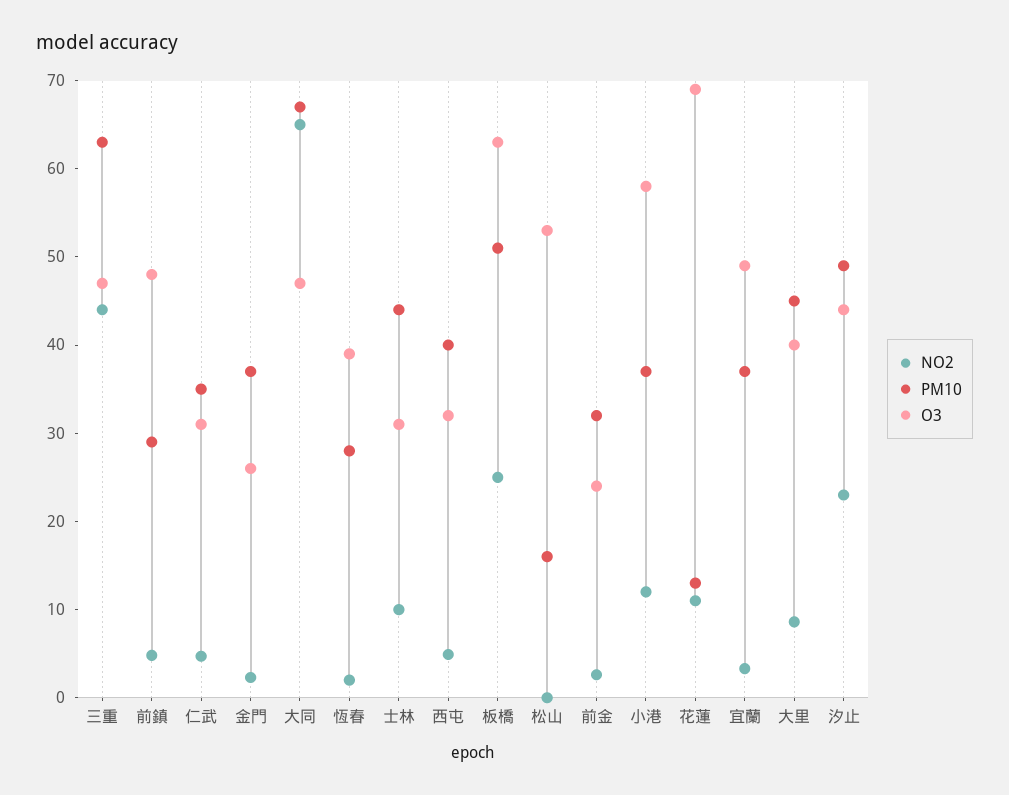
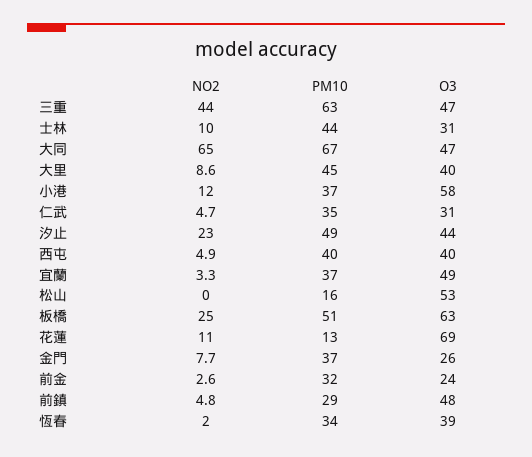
  {
    "NO2": {
      "三重": 44,
      "前鎮": 4.8,
      "仁武": 4.7,
-     "金門": 2,
+     "金門": 7.7,
      "大同": 65,
      "恆春": 2,
      "士林": 10,
      "西屯": 4.9,
      "板橋": 25,
      "松山": 0,
      "前金": 2.6,
      "小港": 12,
      "花蓮": 11,
      "宜蘭": 3.3,
      "大里": 8.6,
      "汐止": 23
    },
    "PM10": {
      "三重": 63,
      "前鎮": 29,
      "仁武": 35,
      "金門": 37,
      "大同": 67,
-     "恆春": 28,
+     "恆春": 34,
      "士林": 44,
      "西屯": 40,
      "板橋": 51,
      "松山": 16,
      "前金": 32,
      "小港": 37,
      "花蓮": 13,
      "宜蘭": 37,
      "大里": 45,
      "汐止": 49
    },
    "O3": {
      "三重": 47,
      "前鎮": 48,
      "仁武": 31,
      "金門": 26,
      "大同": 47,
      "恆春": 39,
      "士林": 31,
-     "西屯": 32,
+     "西屯": 40,
      "板橋": 63,
      "松山": 53,
      "前金": 24,
      "小港": 58,
      "花蓮": 69,
      "宜蘭": 49,
      "大里": 40,
      "汐止": 44
    }
  }

